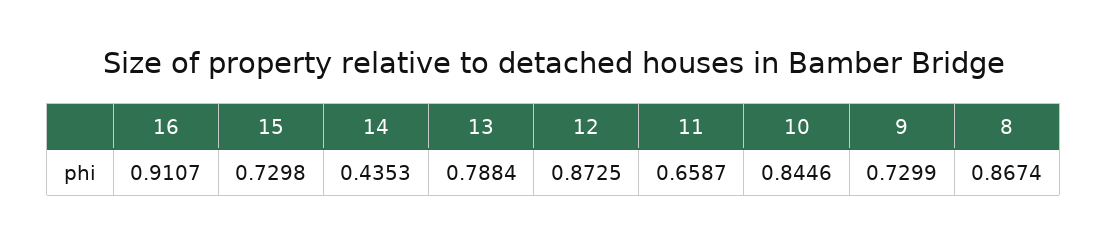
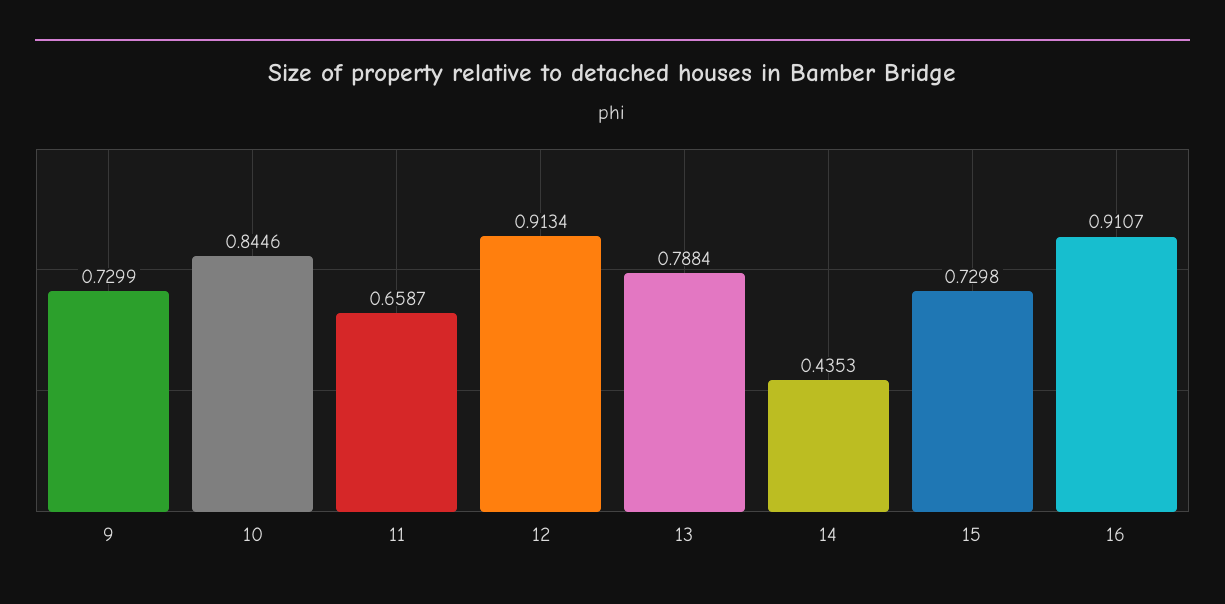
  {
    "16": 0.9107,
    "15": 0.7298,
    "14": 0.4353,
    "13": 0.7884,
-   "12": 0.8725,
+   "12": 0.9134,
    "11": 0.6587,
    "10": 0.8446,
-   "9": 0.7299,
+   "9": 0.7299
-   "8": 0.8674
  }

